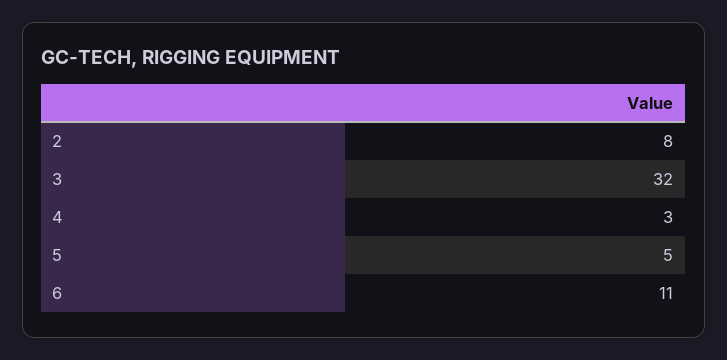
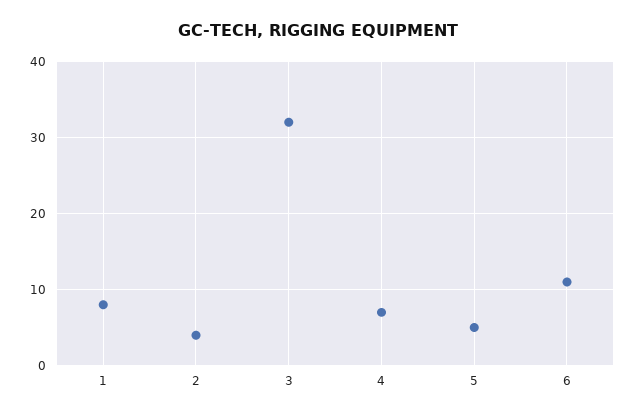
  {
-   "2": 8,
+   "2": 4,
    "3": 32,
-   "4": 3,
+   "4": 7,
    "5": 5,
-   "6": 11
+   "6": 11,
+   "1": 8
  }

